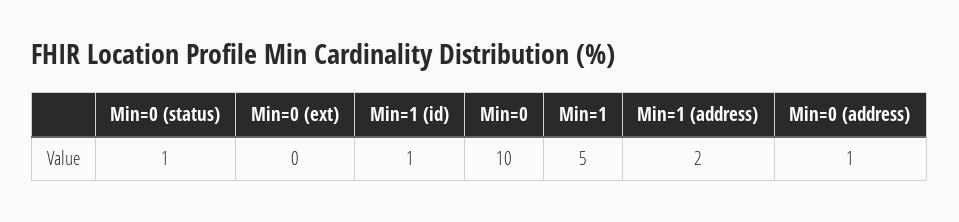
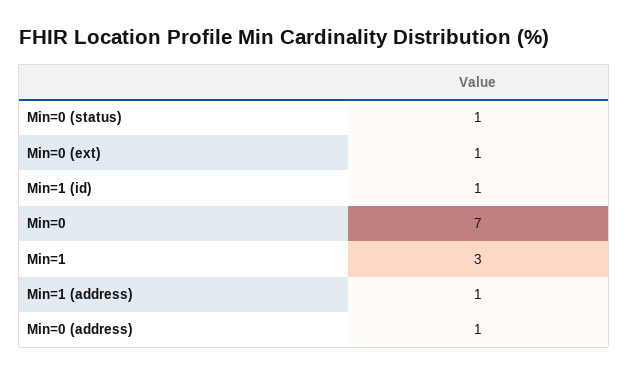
  {
    "Min=0 (status)": 1,
-   "Min=0 (ext)": 0,
+   "Min=0 (ext)": 1,
    "Min=1 (id)": 1,
-   "Min=0": 10,
+   "Min=0": 7,
-   "Min=1": 5,
+   "Min=1": 3,
-   "Min=1 (address)": 2,
+   "Min=1 (address)": 1,
    "Min=0 (address)": 1
  }

